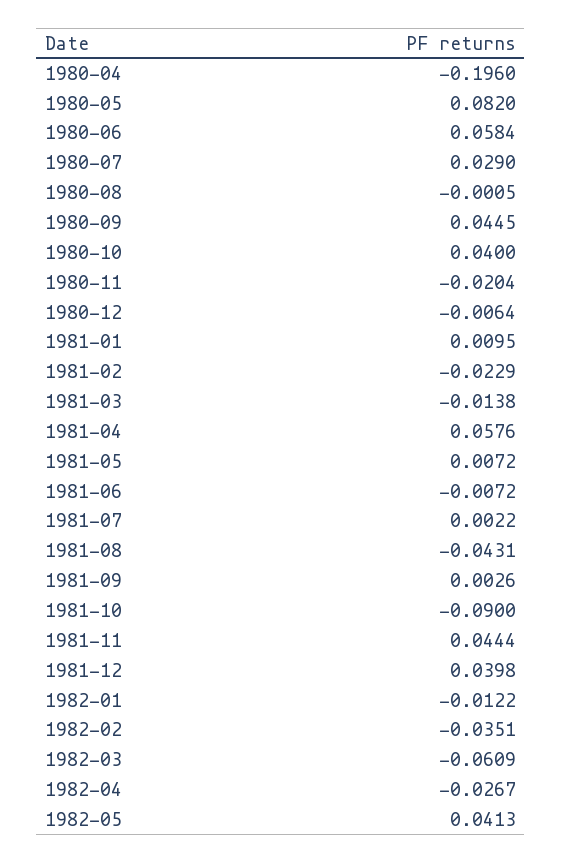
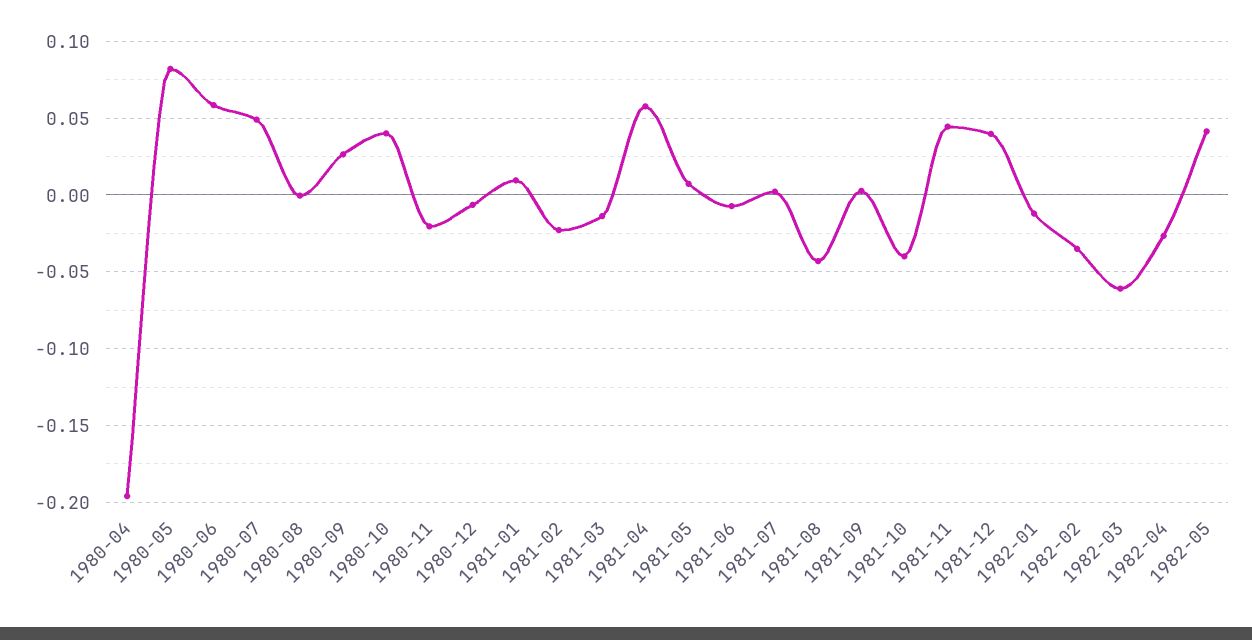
  {
    "1980-04": -0.196,
    "1980-05": 0.082,
    "1980-06": 0.0584,
-   "1980-07": 0.029,
+   "1980-07": 0.05,
    "1980-08": -0.0005,
-   "1980-09": 0.0445,
+   "1980-09": 0.025,
    "1980-10": 0.04,
    "1980-11": -0.0204,
    "1980-12": -0.0064,
    "1981-01": 0.0095,
    "1981-02": -0.0229,
    "1981-03": -0.0138,
    "1981-04": 0.0576,
    "1981-05": 0.0072,
    "1981-06": -0.0072,
    "1981-07": 0.0022,
    "1981-08": -0.0431,
    "1981-09": 0.0026,
-   "1981-10": -0.09,
+   "1981-10": -0.04,
    "1981-11": 0.0444,
    "1981-12": 0.0398,
    "1982-01": -0.0122,
    "1982-02": -0.0351,
    "1982-03": -0.0609,
    "1982-04": -0.0267,
    "1982-05": 0.0413
  }

